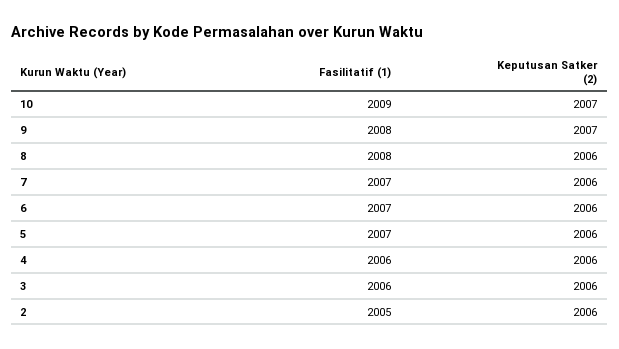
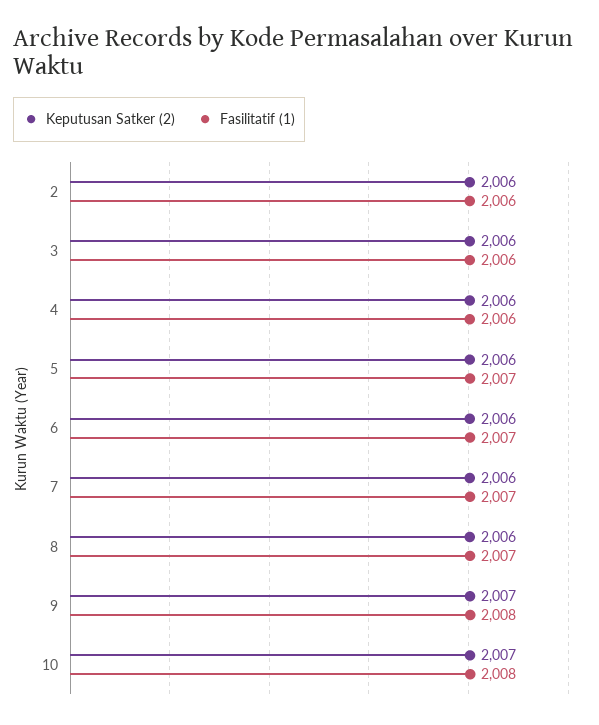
  {
    "Fasilitatif (1)": {
-     "10": 2009,
+     "10": 2008,
      "9": 2008,
-     "8": 2008,
+     "8": 2007,
      "7": 2007,
      "6": 2007,
      "5": 2007,
      "4": 2006,
      "3": 2006,
-     "2": 2005
+     "2": 2006
    },
    "Keputusan Satker (2)": {
      "10": 2007,
      "9": 2007,
      "8": 2006,
      "7": 2006,
      "6": 2006,
      "5": 2006,
      "4": 2006,
      "3": 2006,
      "2": 2006
    }
  }

